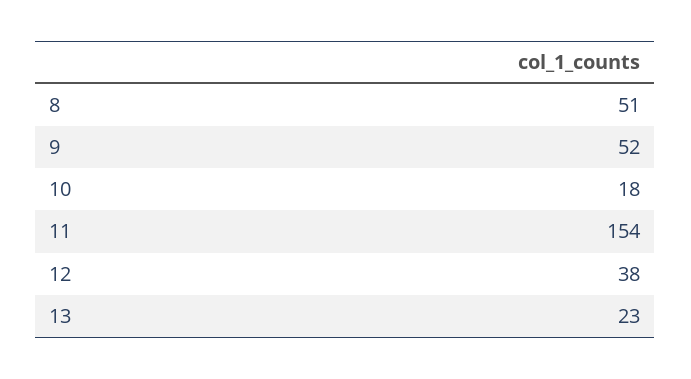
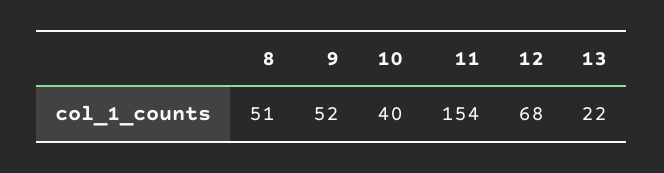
  {
    "8": 51,
    "9": 52,
-   "10": 18,
+   "10": 40,
    "11": 154,
-   "12": 38,
+   "12": 68,
-   "13": 23
+   "13": 22
  }

